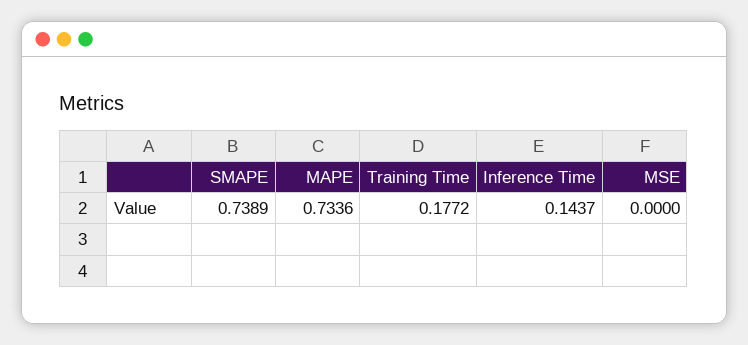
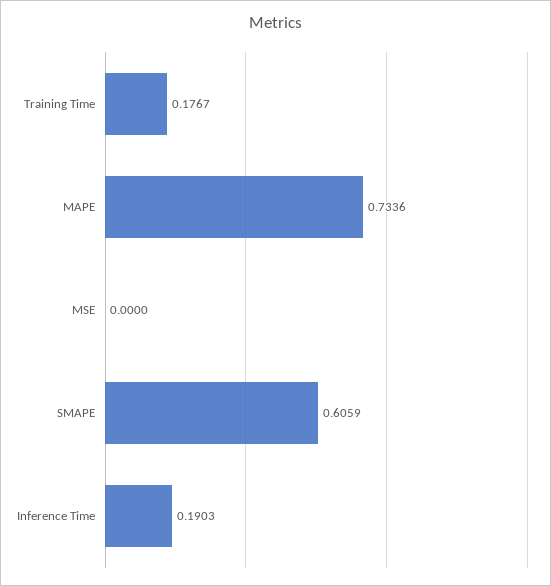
  {
-   "SMAPE": 0.7389,
+   "SMAPE": 0.6059,
    "MAPE": 0.7336,
-   "Training Time": 0.1772,
+   "Training Time": 0.1767,
-   "Inference Time": 0.1437,
+   "Inference Time": 0.1903,
    "MSE": 0
  }

